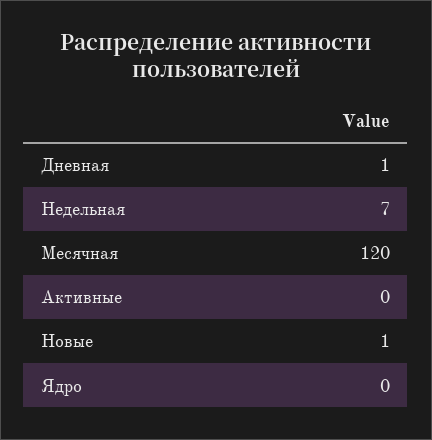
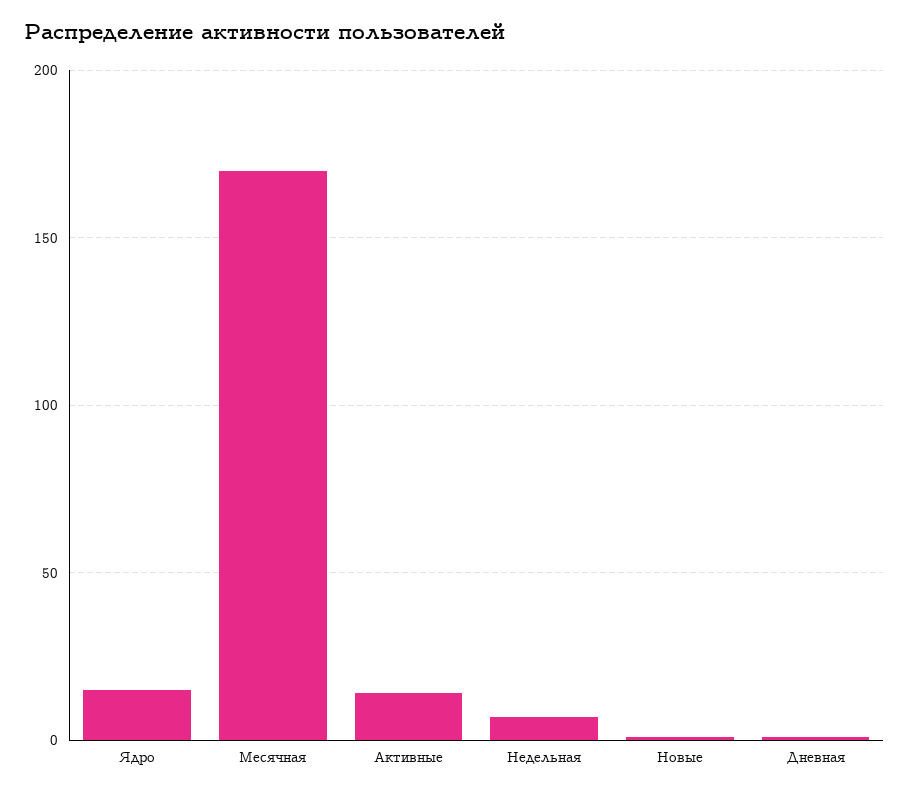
  {
    "Дневная": 1,
    "Недельная": 7,
-   "Месячная": 120,
+   "Месячная": 170,
-   "Активные": 0,
+   "Активные": 15,
    "Новые": 1,
-   "Ядро": 0
+   "Ядро": 15
  }

